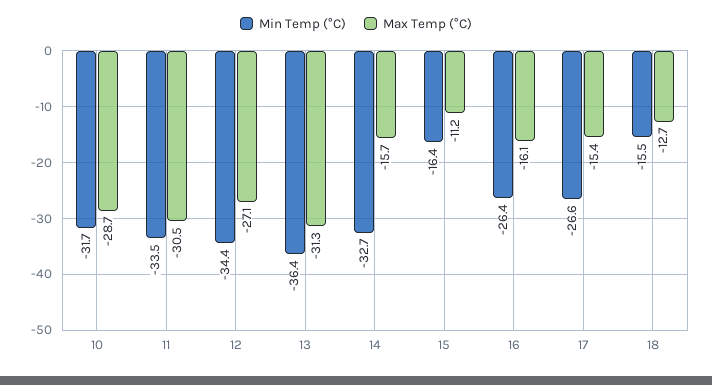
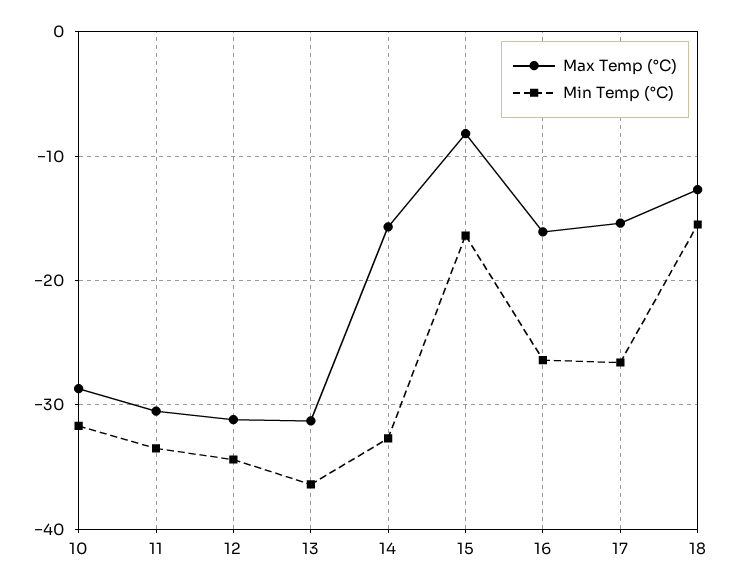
  {
    "Min Temp (°C)": {
      "10": -31.7,
      "11": -33.5,
      "12": -34.4,
      "13": -36.4,
      "14": -32.7,
      "15": -16.4,
      "16": -26.4,
      "17": -26.6,
      "18": -15.5
    },
    "Max Temp (°C)": {
      "10": -28.7,
      "11": -30.5,
-     "12": -27.1,
+     "12": -31,
      "13": -31.3,
      "14": -15.7,
-     "15": -11.2,
+     "15": -8,
      "16": -16.1,
      "17": -15.4,
      "18": -12.7
    }
  }

